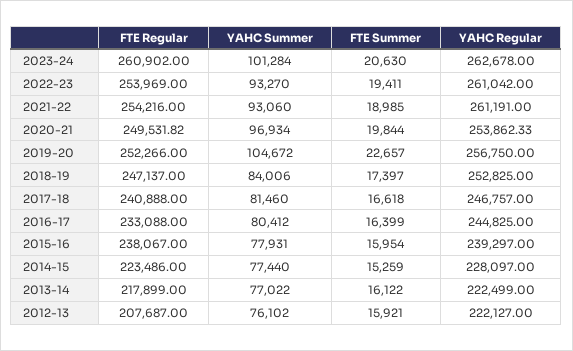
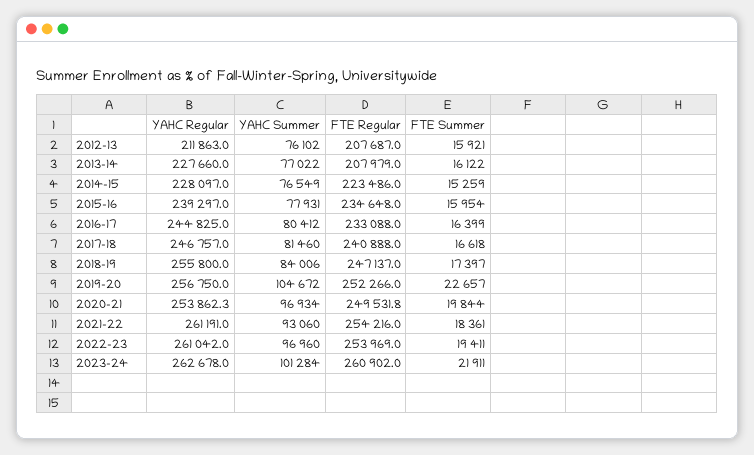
  {
    "FTE Regular": {
      "2023-24": 260902,
      "2022-23": 253969,
      "2021-22": 254216,
      "2020-21": 249531.82,
      "2019-20": 252266,
      "2018-19": 247137,
      "2017-18": 240888,
      "2016-17": 233088,
-     "2015-16": 238067,
+     "2015-16": 234648,
      "2014-15": 223486,
-     "2013-14": 217899,
+     "2013-14": 207979,
      "2012-13": 207687
    },
    "YAHC Summer": {
      "2023-24": 101284,
-     "2022-23": 93270,
+     "2022-23": 96960,
      "2021-22": 93060,
      "2020-21": 96934,
      "2019-20": 104672,
      "2018-19": 84006,
      "2017-18": 81460,
      "2016-17": 80412,
      "2015-16": 77931,
-     "2014-15": 77440,
+     "2014-15": 76549,
      "2013-14": 77022,
      "2012-13": 76102
    },
    "FTE Summer": {
-     "2023-24": 20630,
+     "2023-24": 21911,
      "2022-23": 19411,
-     "2021-22": 18985,
+     "2021-22": 18361,
      "2020-21": 19844,
      "2019-20": 22657,
      "2018-19": 17397,
      "2017-18": 16618,
      "2016-17": 16399,
      "2015-16": 15954,
      "2014-15": 15259,
      "2013-14": 16122,
      "2012-13": 15921
    },
    "YAHC Regular": {
      "2023-24": 262678,
      "2022-23": 261042,
      "2021-22": 261191,
      "2020-21": 253862.33,
      "2019-20": 256750,
-     "2018-19": 252825,
+     "2018-19": 255800,
      "2017-18": 246757,
      "2016-17": 244825,
      "2015-16": 239297,
      "2014-15": 228097,
-     "2013-14": 222499,
+     "2013-14": 227660,
-     "2012-13": 222127
+     "2012-13": 211863
    }
  }

